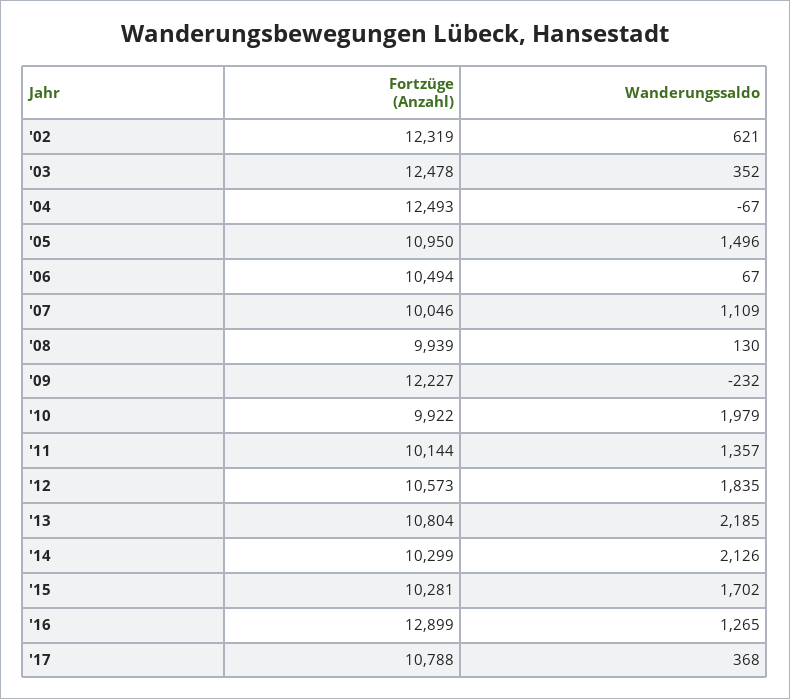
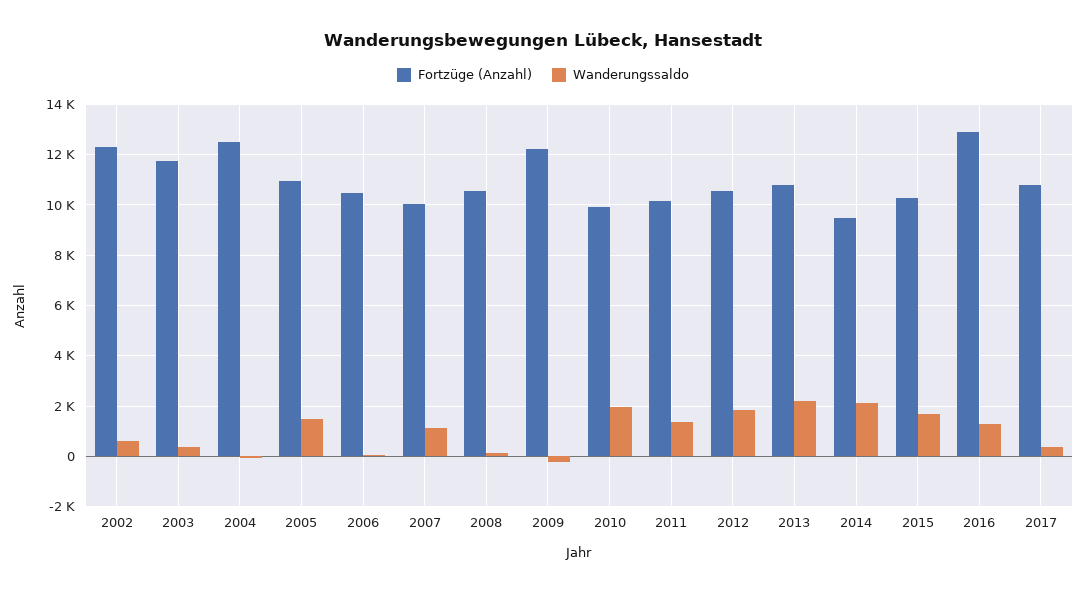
  {
    "Fortzüge (Anzahl)": {
      "'02": 12319,
-     "'03": 12478,
+     "'03": 11750,
      "'04": 12493,
      "'05": 10950,
      "'06": 10494,
      "'07": 10046,
-     "'08": 9939,
+     "'08": 10500,
      "'09": 12227,
      "'10": 9922,
      "'11": 10144,
      "'12": 10573,
      "'13": 10804,
-     "'14": 10299,
+     "'14": 9500,
      "'15": 10281,
      "'16": 12899,
      "'17": 10788
    },
    "Wanderungssaldo": {
      "'02": 621,
      "'03": 352,
      "'04": -67,
      "'05": 1496,
      "'06": 67,
      "'07": 1109,
      "'08": 130,
      "'09": -232,
      "'10": 1979,
      "'11": 1357,
      "'12": 1835,
      "'13": 2185,
      "'14": 2126,
      "'15": 1702,
      "'16": 1265,
      "'17": 368
    }
  }

